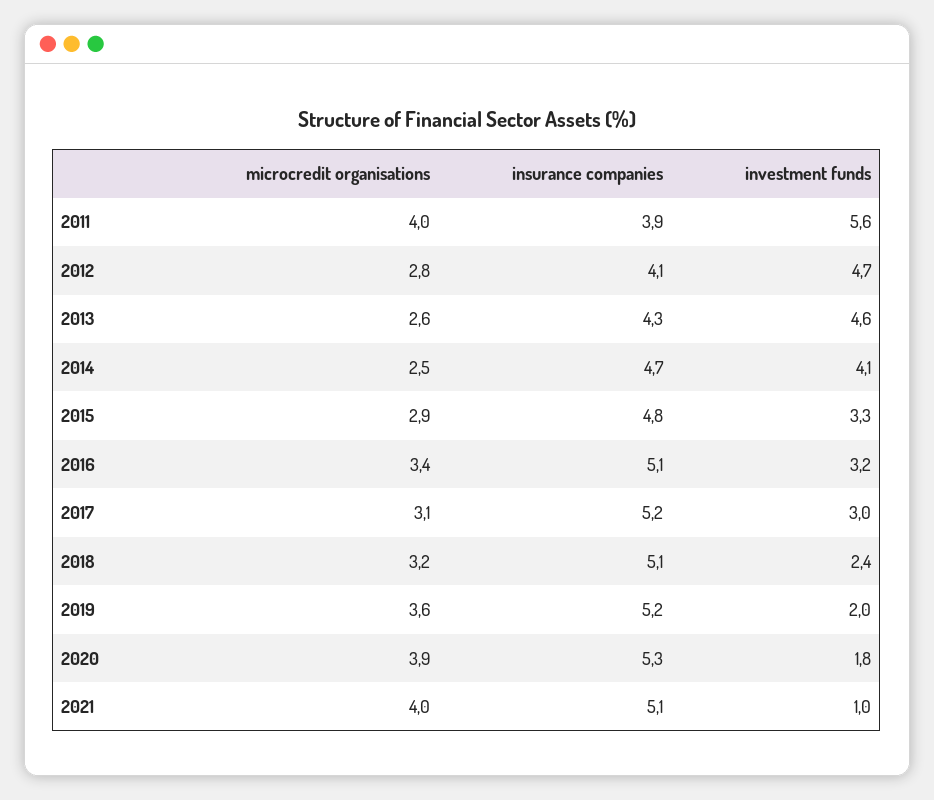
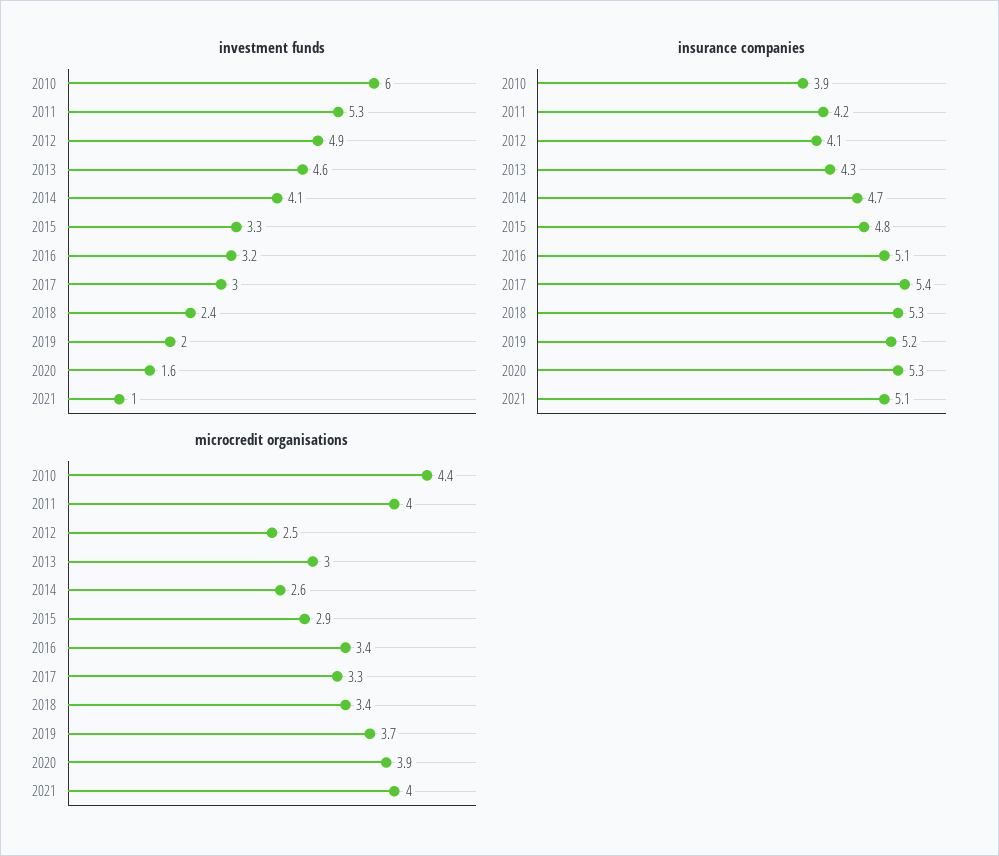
  {
    "microcredit organisations": {
      "2011": 4,
-     "2012": 2.8,
+     "2012": 2.5,
-     "2013": 2.6,
+     "2013": 3,
-     "2014": 2.5,
+     "2014": 2.6,
      "2015": 2.9,
      "2016": 3.4,
-     "2017": 3.1,
+     "2017": 3.3,
-     "2018": 3.2,
+     "2018": 3.4,
-     "2019": 3.6,
+     "2019": 3.7,
      "2020": 3.9,
-     "2021": 4
+     "2021": 4,
+     "2010": 4.4
    },
    "insurance companies": {
-     "2011": 3.9,
+     "2011": 4.2,
      "2012": 4.1,
      "2013": 4.3,
      "2014": 4.7,
      "2015": 4.8,
      "2016": 5.1,
-     "2017": 5.2,
+     "2017": 5.4,
-     "2018": 5.1,
+     "2018": 5.3,
      "2019": 5.2,
      "2020": 5.3,
-     "2021": 5.1
+     "2021": 5.1,
+     "2010": 3.9
    },
    "investment funds": {
-     "2011": 5.6,
+     "2011": 5.3,
-     "2012": 4.7,
+     "2012": 4.9,
      "2013": 4.6,
      "2014": 4.1,
      "2015": 3.3,
      "2016": 3.2,
      "2017": 3,
      "2018": 2.4,
      "2019": 2,
-     "2020": 1.8,
+     "2020": 1.6,
-     "2021": 1
+     "2021": 1,
+     "2010": 6
    }
  }

